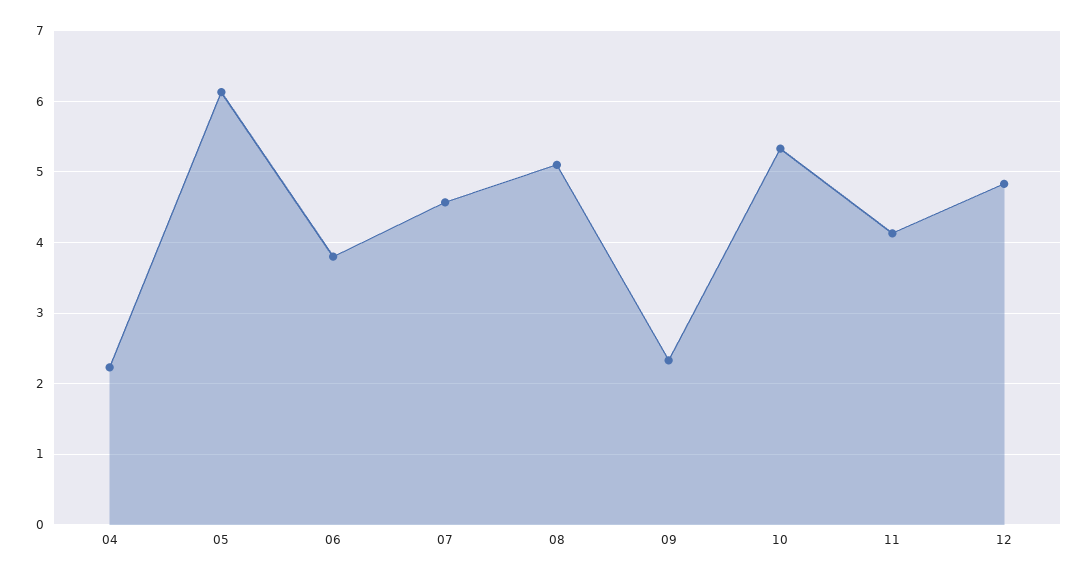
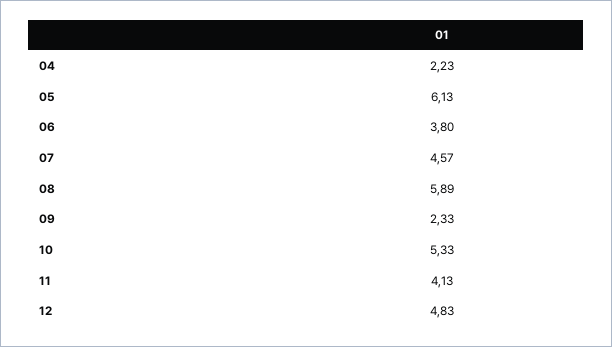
  {
    "04": 2.23,
    "05": 6.13,
    "06": 3.8,
    "07": 4.57,
-   "08": 5.1,
+   "08": 5.89,
    "09": 2.33,
    "10": 5.33,
    "11": 4.13,
    "12": 4.83
  }

